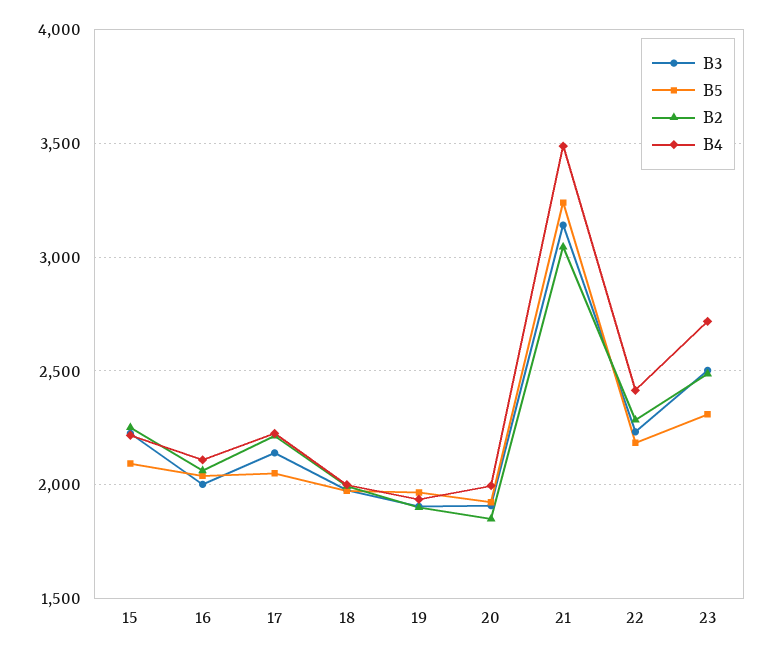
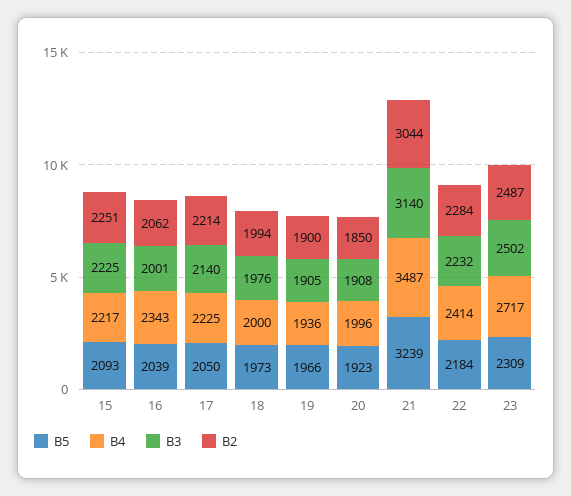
  {
    "B3": {
      "15": 2225,
      "16": 2001,
      "17": 2140,
      "18": 1976,
      "19": 1905,
      "20": 1908,
      "21": 3140,
      "22": 2232,
      "23": 2502
    },
    "B5": {
      "15": 2093,
      "16": 2039,
      "17": 2050,
      "18": 1973,
      "19": 1966,
      "20": 1923,
      "21": 3239,
      "22": 2184,
      "23": 2309
    },
    "B2": {
      "15": 2251,
      "16": 2062,
      "17": 2214,
      "18": 1994,
      "19": 1900,
      "20": 1850,
      "21": 3044,
      "22": 2284,
      "23": 2487
    },
    "B4": {
      "15": 2217,
-     "16": 2100,
+     "16": 2343,
      "17": 2225,
      "18": 2000,
      "19": 1936,
      "20": 1996,
      "21": 3487,
      "22": 2414,
      "23": 2717
    }
  }

